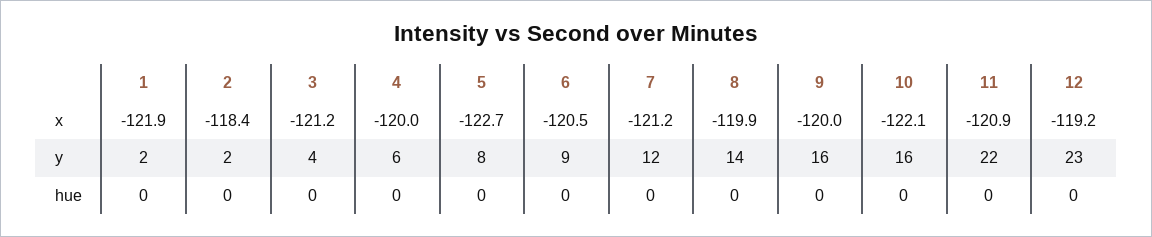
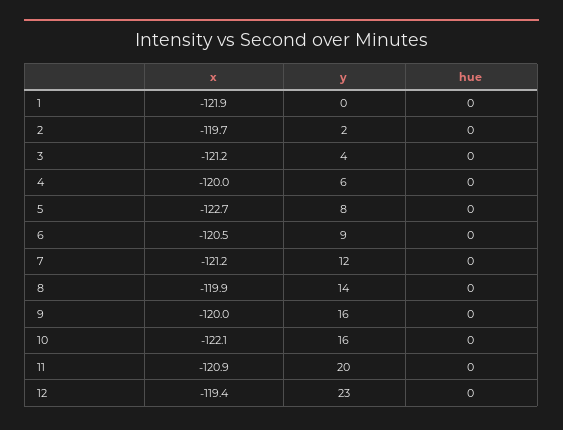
  {
    "1": {
      "x": -121.9,
-     "y": 2,
+     "y": 0,
      "hue": 0
    },
    "2": {
-     "x": -118.4,
+     "x": -119.7,
      "y": 2,
      "hue": 0
    },
    "3": {
      "x": -121.2,
      "y": 4,
      "hue": 0
    },
    "4": {
      "x": -120,
      "y": 6,
      "hue": 0
    },
    "5": {
      "x": -122.7,
      "y": 8,
      "hue": 0
    },
    "6": {
      "x": -120.5,
      "y": 9,
      "hue": 0
    },
    "7": {
      "x": -121.2,
      "y": 12,
      "hue": 0
    },
    "8": {
      "x": -119.9,
      "y": 14,
      "hue": 0
    },
    "9": {
      "x": -120,
      "y": 16,
      "hue": 0
    },
    "10": {
      "x": -122.1,
      "y": 16,
      "hue": 0
    },
    "11": {
      "x": -120.9,
-     "y": 22,
+     "y": 20,
      "hue": 0
    },
    "12": {
-     "x": -119.2,
+     "x": -119.4,
      "y": 23,
      "hue": 0
    }
  }

